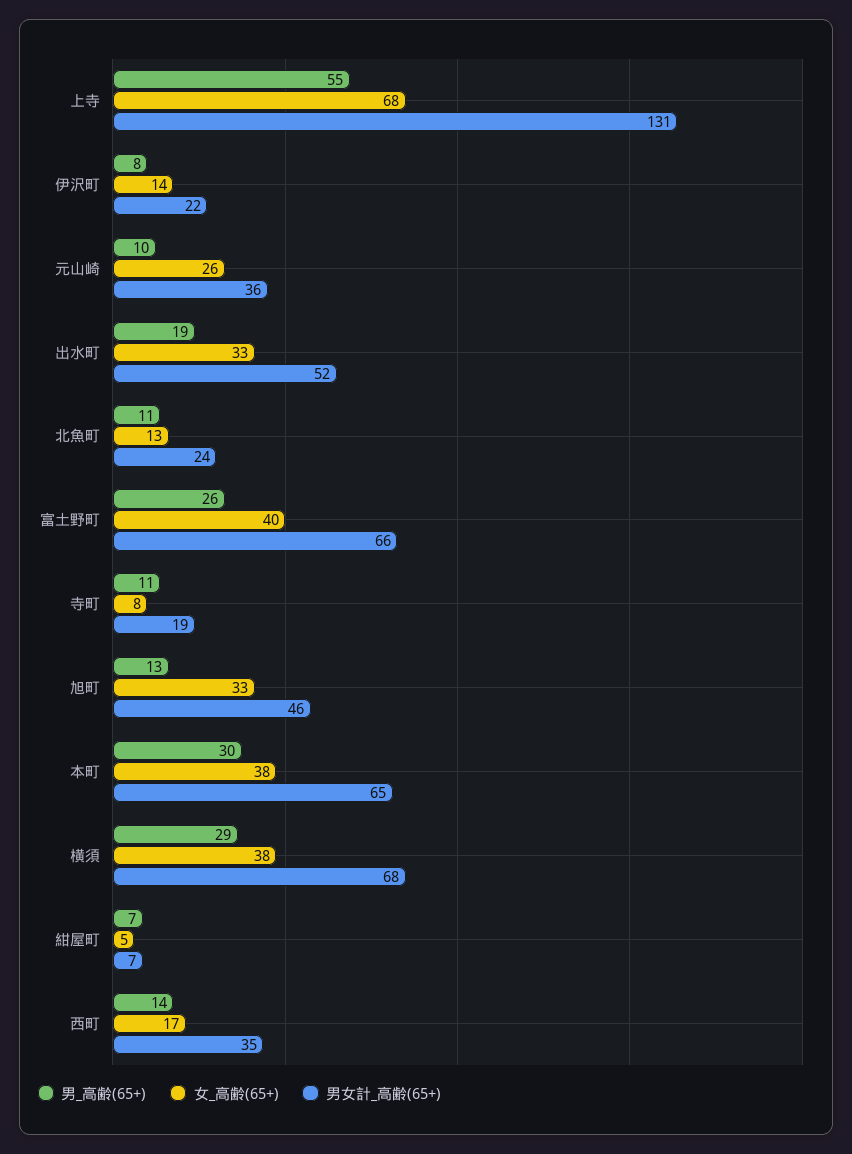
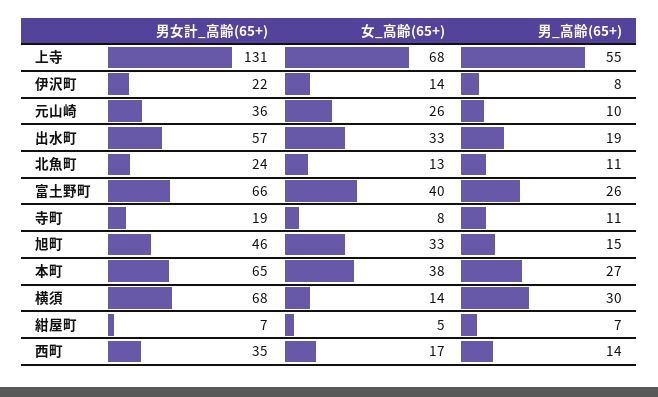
  {
    "男_高齢(65+)": {
      "上寺": 55,
      "伊沢町": 8,
      "元山崎": 10,
      "出水町": 19,
      "北魚町": 11,
      "富土野町": 26,
      "寺町": 11,
-     "旭町": 13,
+     "旭町": 15,
-     "本町": 30,
+     "本町": 27,
-     "横須": 29,
+     "横須": 30,
      "紺屋町": 7,
      "西町": 14
    },
    "女_高齢(65+)": {
      "上寺": 68,
      "伊沢町": 14,
      "元山崎": 26,
      "出水町": 33,
      "北魚町": 13,
      "富土野町": 40,
      "寺町": 8,
      "旭町": 33,
      "本町": 38,
-     "横須": 38,
+     "横須": 14,
      "紺屋町": 5,
      "西町": 17
    },
    "男女計_高齢(65+)": {
      "上寺": 131,
      "伊沢町": 22,
      "元山崎": 36,
-     "出水町": 52,
+     "出水町": 57,
      "北魚町": 24,
      "富土野町": 66,
      "寺町": 19,
      "旭町": 46,
      "本町": 65,
      "横須": 68,
      "紺屋町": 7,
      "西町": 35
    }
  }

